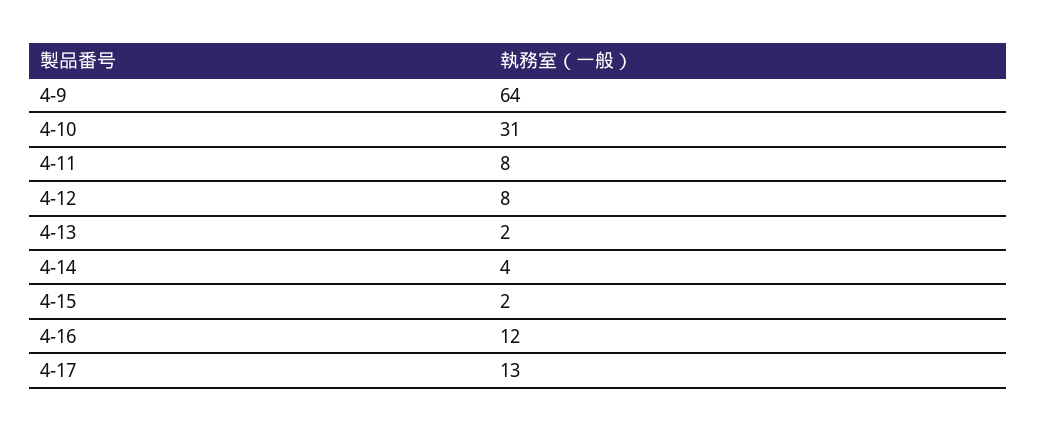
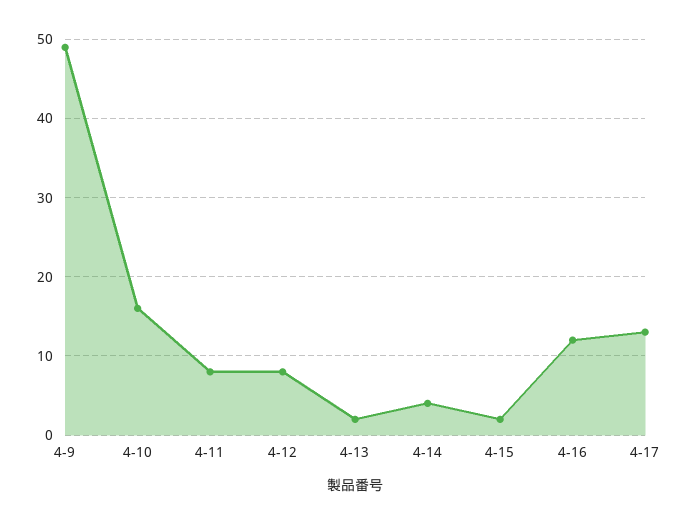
  {
-   "4-9": 64,
+   "4-9": 49,
-   "4-10": 31,
+   "4-10": 16,
    "4-11": 8,
    "4-12": 8,
    "4-13": 2,
    "4-14": 4,
    "4-15": 2,
    "4-16": 12,
    "4-17": 13
  }

